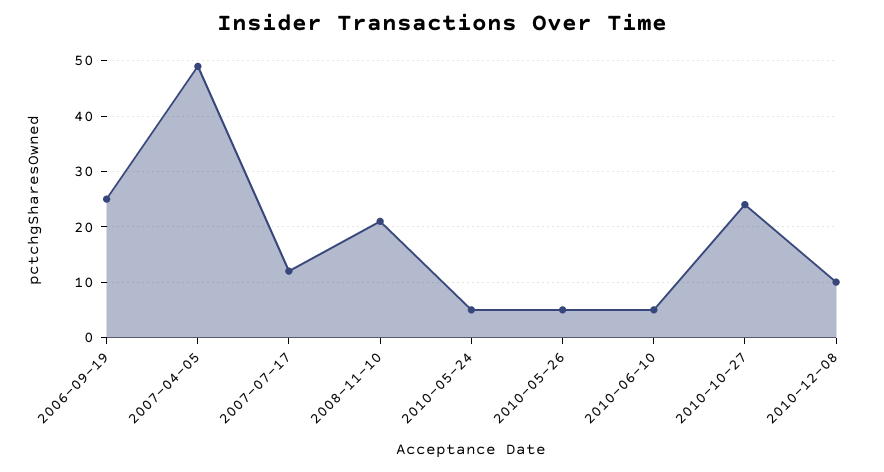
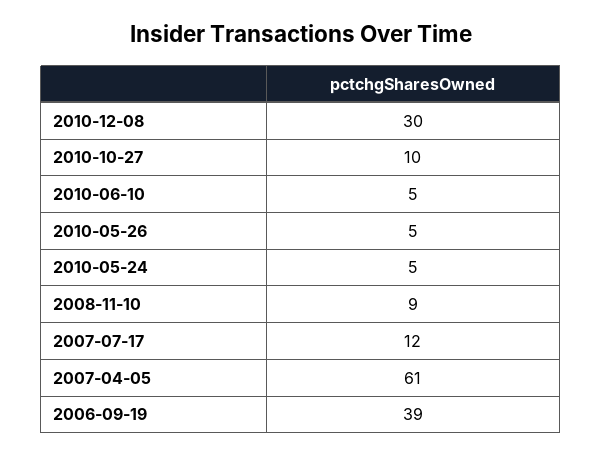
  {
-   "2006-09-19": 25,
+   "2006-09-19": 39,
-   "2007-04-05": 50,
+   "2007-04-05": 61,
    "2007-07-17": 12,
-   "2008-11-10": 20,
+   "2008-11-10": 9,
    "2010-05-24": 5,
    "2010-05-26": 5,
    "2010-06-10": 5,
-   "2010-10-27": 25,
+   "2010-10-27": 10,
-   "2010-12-08": 10
+   "2010-12-08": 30
  }

